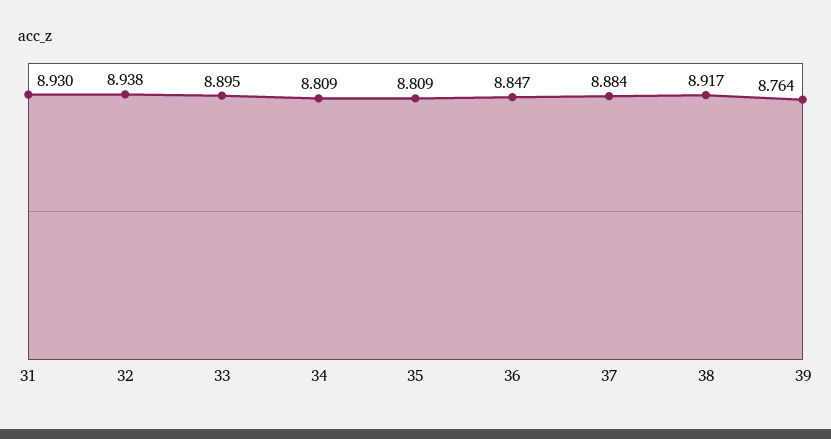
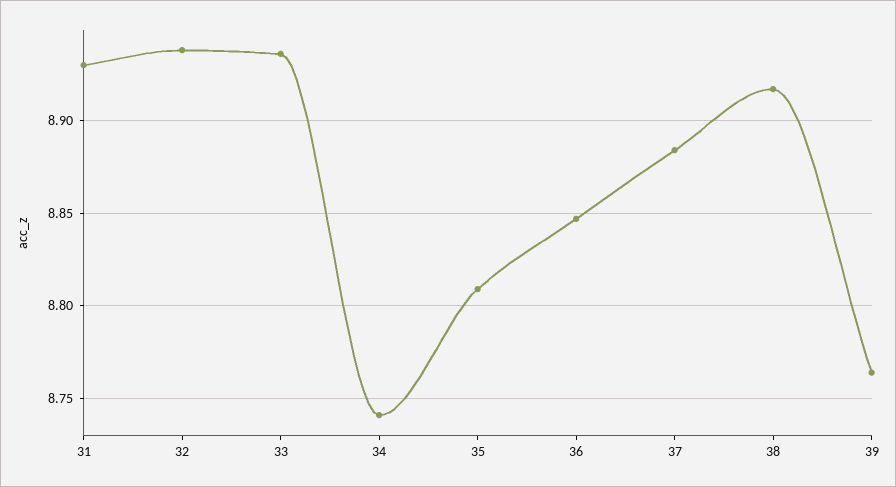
  {
    "31": 8.93,
    "32": 8.938,
-   "33": 8.895,
+   "33": 8.935,
-   "34": 8.809,
+   "34": 8.74,
    "35": 8.809,
    "36": 8.847,
    "37": 8.884,
    "38": 8.917,
    "39": 8.764
  }

